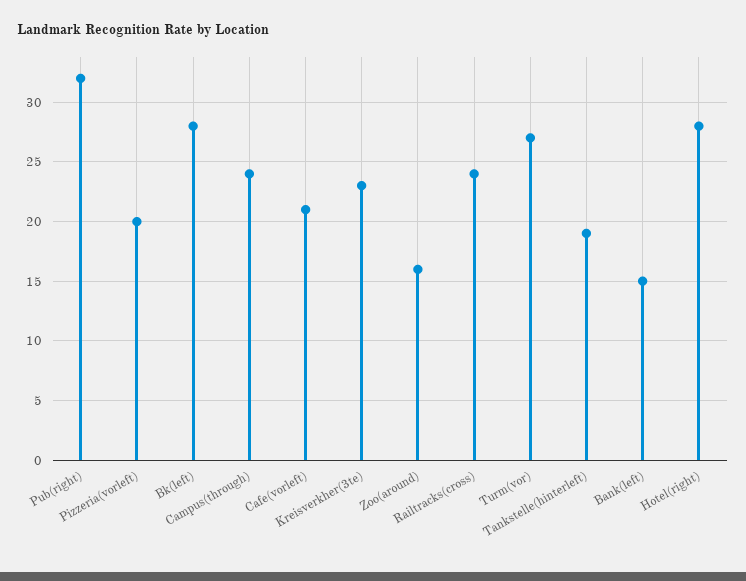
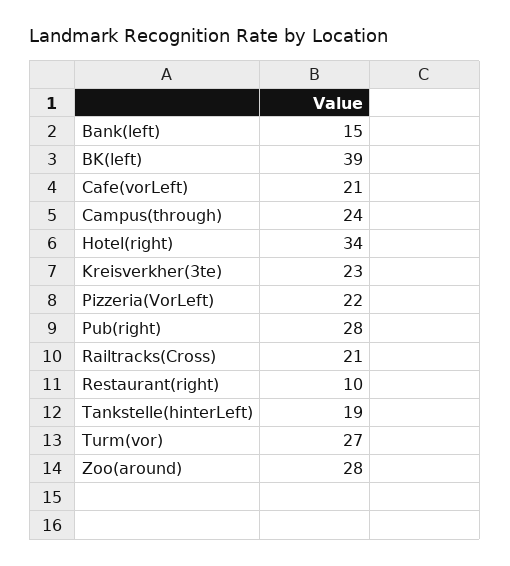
  {
-   "Pub(right)": 32,
+   "Pub(right)": 28,
-   "Pizzeria(vorleft)": 20,
+   "Pizzeria(vorleft)": 22,
-   "Bk(left)": 28,
+   "Bk(left)": 39,
    "Campus(through)": 24,
    "Cafe(vorleft)": 21,
    "Kreisverkher(3te)": 23,
-   "Zoo(around)": 16,
+   "Zoo(around)": 28,
-   "Railtracks(cross)": 24,
+   "Railtracks(cross)": 21,
    "Turm(vor)": 27,
    "Tankstelle(hinterleft)": 19,
    "Bank(left)": 15,
-   "Hotel(right)": 28
+   "Hotel(right)": 34,
+   "Restaurant(right)": 10
  }

